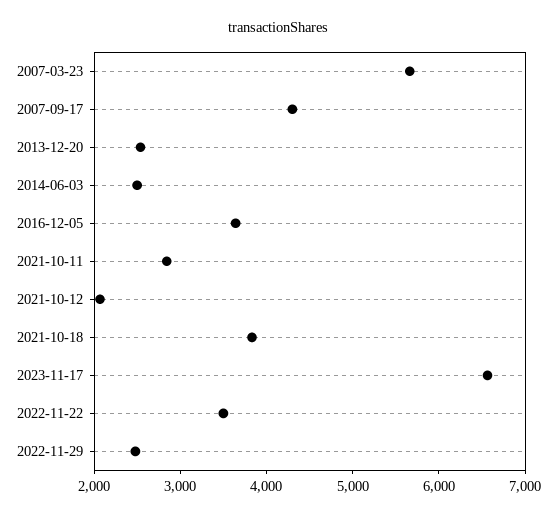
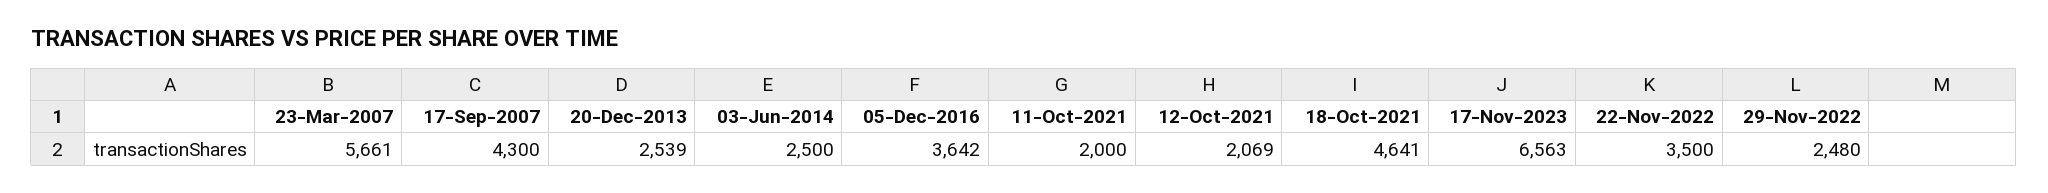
  {
    "2007-03-23": 5661,
    "2007-09-17": 4300,
    "2013-12-20": 2539,
    "2014-06-03": 2500,
    "2016-12-05": 3642,
-   "2021-10-11": 2800,
+   "2021-10-11": 2000,
    "2021-10-12": 2069,
-   "2021-10-18": 3800,
+   "2021-10-18": 4641,
    "2023-11-17": 6563,
    "2022-11-22": 3500,
    "2022-11-29": 2480
  }

